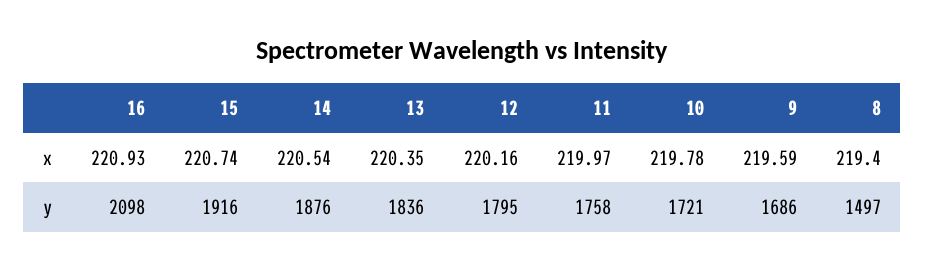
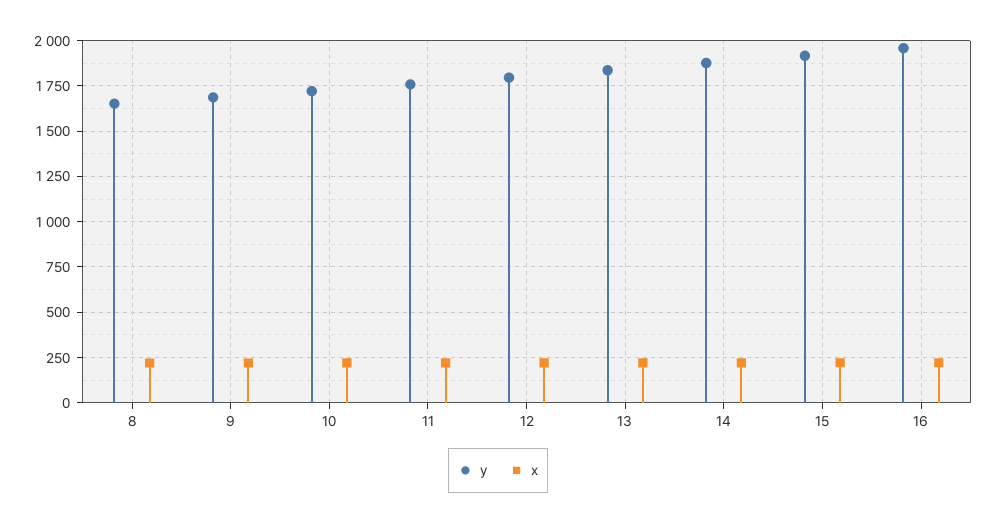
  {
    "x": {
      "16": 220.93,
      "15": 220.74,
      "14": 220.54,
      "13": 220.35,
      "12": 220.16,
      "11": 219.97,
      "10": 219.78,
      "9": 219.59,
      "8": 219.4
    },
    "y": {
-     "16": 2098,
+     "16": 1950,
      "15": 1916,
      "14": 1876,
      "13": 1836,
      "12": 1795,
      "11": 1758,
      "10": 1721,
      "9": 1686,
-     "8": 1497
+     "8": 1650
    }
  }

